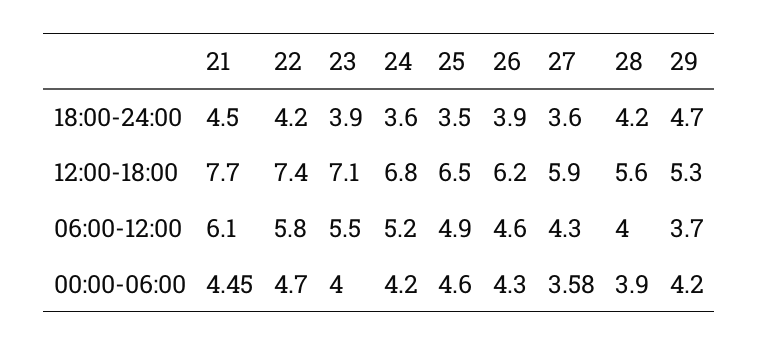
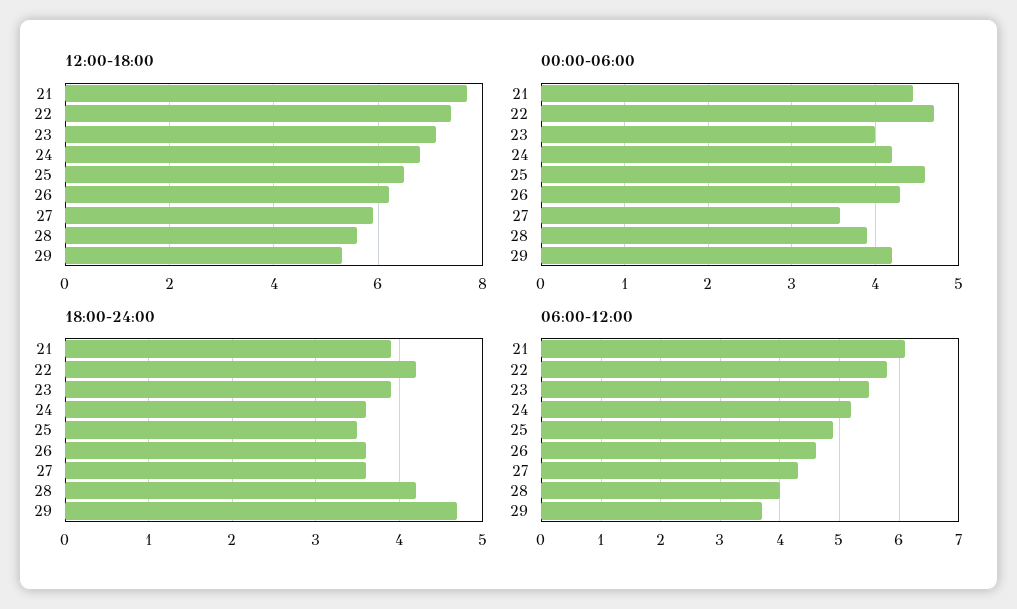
  {
    "18:00-24:00": {
-     "21": 4.5,
+     "21": 3.9,
      "22": 4.2,
      "23": 3.9,
      "24": 3.6,
      "25": 3.5,
-     "26": 3.9,
+     "26": 3.6,
      "27": 3.6,
      "28": 4.2,
      "29": 4.7
    },
    "12:00-18:00": {
      "21": 7.7,
      "22": 7.4,
      "23": 7.1,
      "24": 6.8,
      "25": 6.5,
      "26": 6.2,
      "27": 5.9,
      "28": 5.6,
      "29": 5.3
    },
    "06:00-12:00": {
      "21": 6.1,
      "22": 5.8,
      "23": 5.5,
      "24": 5.2,
      "25": 4.9,
      "26": 4.6,
      "27": 4.3,
      "28": 4,
      "29": 3.7
    },
    "00:00-06:00": {
      "21": 4.45,
      "22": 4.7,
      "23": 4,
      "24": 4.2,
      "25": 4.6,
      "26": 4.3,
      "27": 3.58,
      "28": 3.9,
      "29": 4.2
    }
  }

